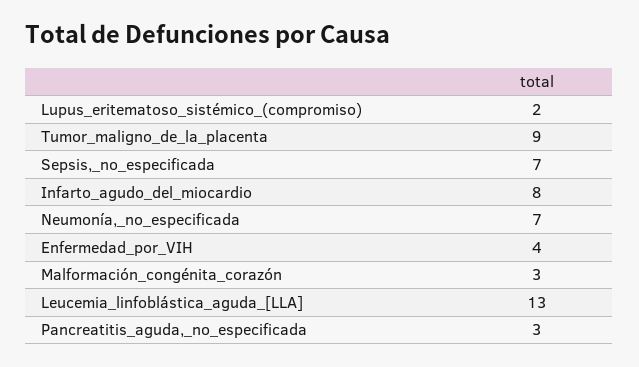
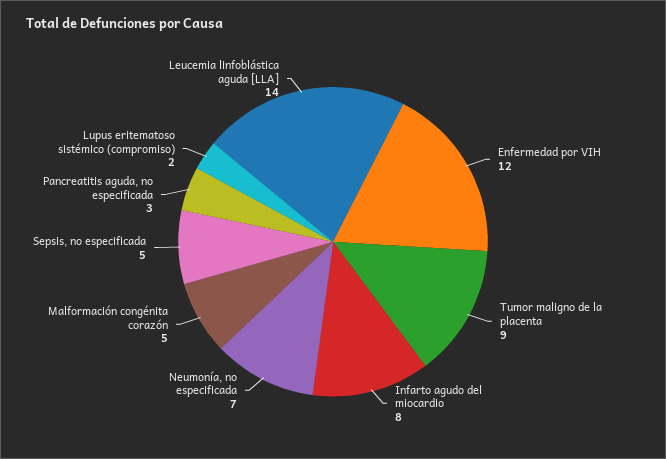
  {
    "Lupus_eritematoso_sistémico_(compromiso)": 2,
    "Tumor_maligno_de_la_placenta": 9,
-   "Sepsis,_no_especificada": 7,
+   "Sepsis,_no_especificada": 5,
    "Infarto_agudo_del_miocardio": 8,
    "Neumonía,_no_especificada": 7,
-   "Enfermedad_por_VIH": 4,
+   "Enfermedad_por_VIH": 12,
-   "Malformación_congénita_corazón": 3,
+   "Malformación_congénita_corazón": 5,
-   "Leucemia_linfoblástica_aguda_[LLA]": 13,
+   "Leucemia_linfoblástica_aguda_[LLA]": 14,
    "Pancreatitis_aguda,_no_especificada": 3
  }

